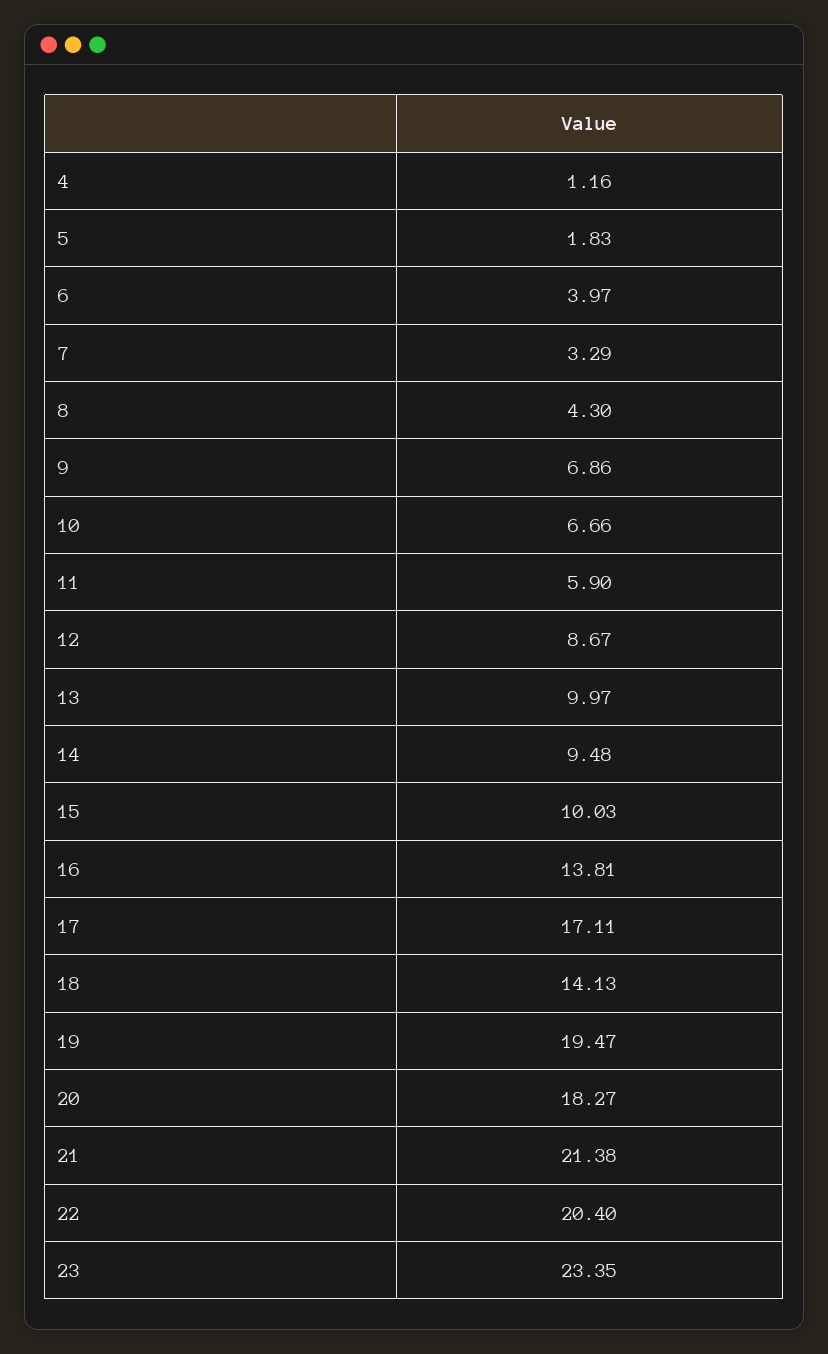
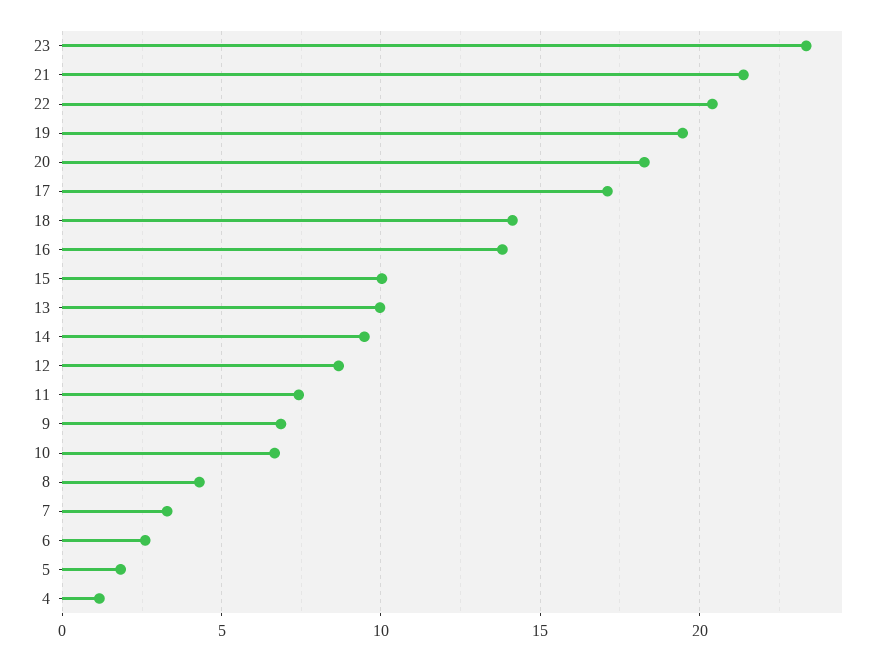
  {
    "4": 1.16,
    "5": 1.83,
-   "6": 3.97,
+   "6": 2.5,
    "7": 3.29,
    "8": 4.3,
    "9": 6.86,
    "10": 6.66,
-   "11": 5.9,
+   "11": 7.5,
    "12": 8.67,
    "13": 9.97,
    "14": 9.48,
    "15": 10.03,
    "16": 13.81,
    "17": 17.11,
    "18": 14.13,
    "19": 19.47,
    "20": 18.27,
    "21": 21.38,
    "22": 20.4,
    "23": 23.35
  }

